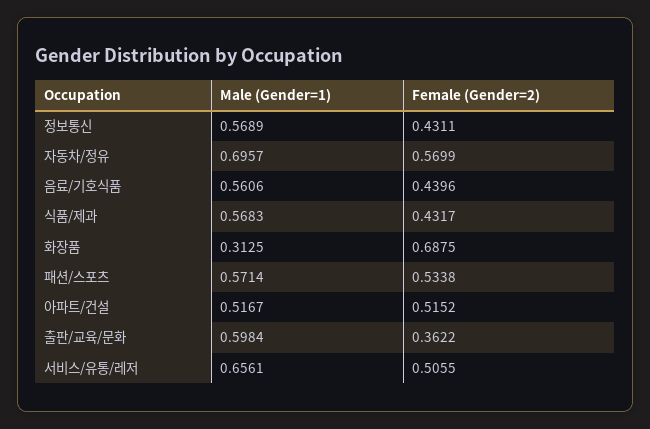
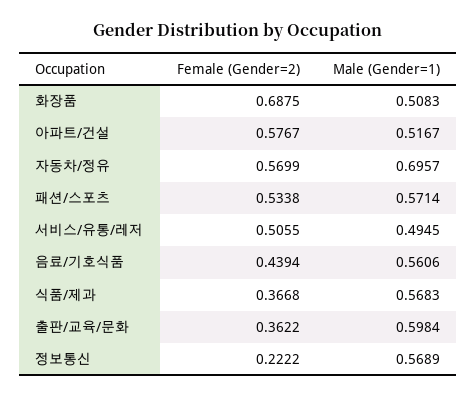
  {
    "Male (Gender=1)": {
      "정보통신": 0.5689,
      "자동차/정유": 0.6957,
      "음료/기호식품": 0.5606,
      "식품/제과": 0.5683,
-     "화장품": 0.3125,
+     "화장품": 0.5083,
      "패션/스포츠": 0.5714,
      "아파트/건설": 0.5167,
      "출판/교육/문화": 0.5984,
-     "서비스/유통/레저": 0.6561
+     "서비스/유통/레저": 0.4945
    },
    "Female (Gender=2)": {
-     "정보통신": 0.4311,
+     "정보통신": 0.2222,
      "자동차/정유": 0.5699,
-     "음료/기호식품": 0.4396,
+     "음료/기호식품": 0.4394,
-     "식품/제과": 0.4317,
+     "식품/제과": 0.3668,
      "화장품": 0.6875,
      "패션/스포츠": 0.5338,
-     "아파트/건설": 0.5152,
+     "아파트/건설": 0.5767,
      "출판/교육/문화": 0.3622,
      "서비스/유통/레저": 0.5055
    }
  }

